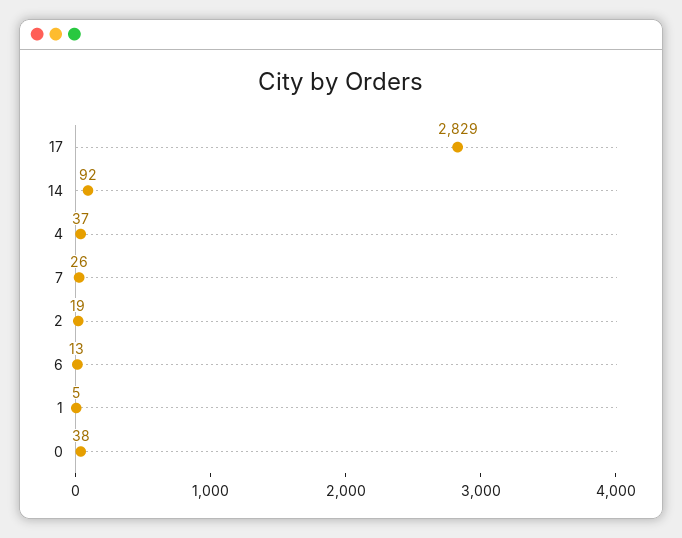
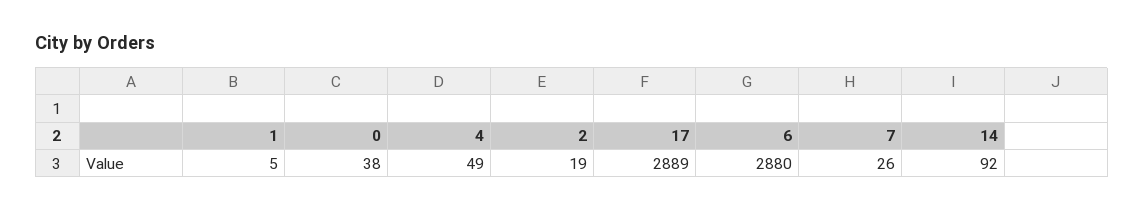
  {
-   "17": 2829,
+   "17": 2889,
    "14": 92,
-   "4": 37,
+   "4": 49,
    "7": 26,
    "2": 19,
-   "6": 13,
+   "6": 2880,
    "1": 5,
    "0": 38
  }

